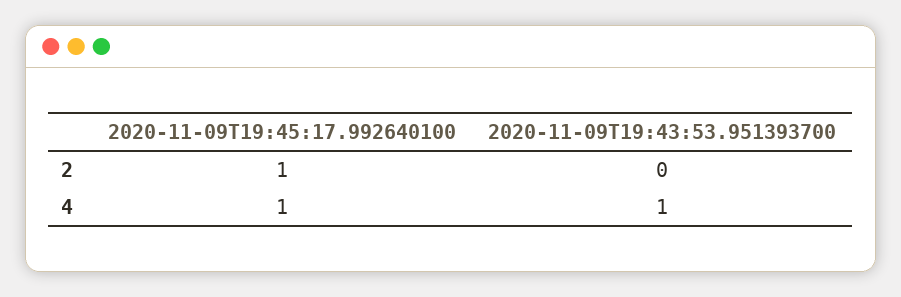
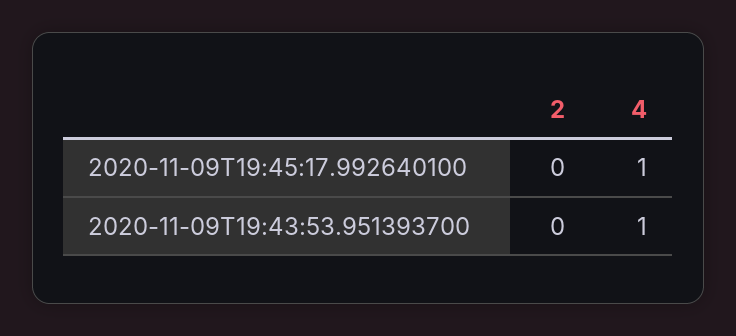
  {
    "2020-11-09T19:45:17.992640100": {
-     "2": 1,
+     "2": 0,
      "4": 1
    },
    "2020-11-09T19:43:53.951393700": {
      "2": 0,
      "4": 1
    }
  }

